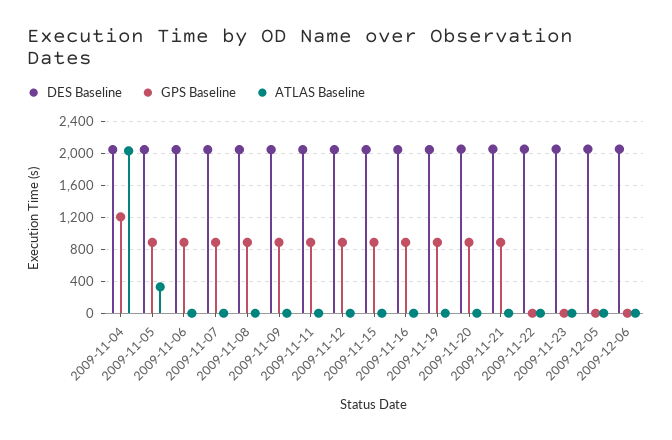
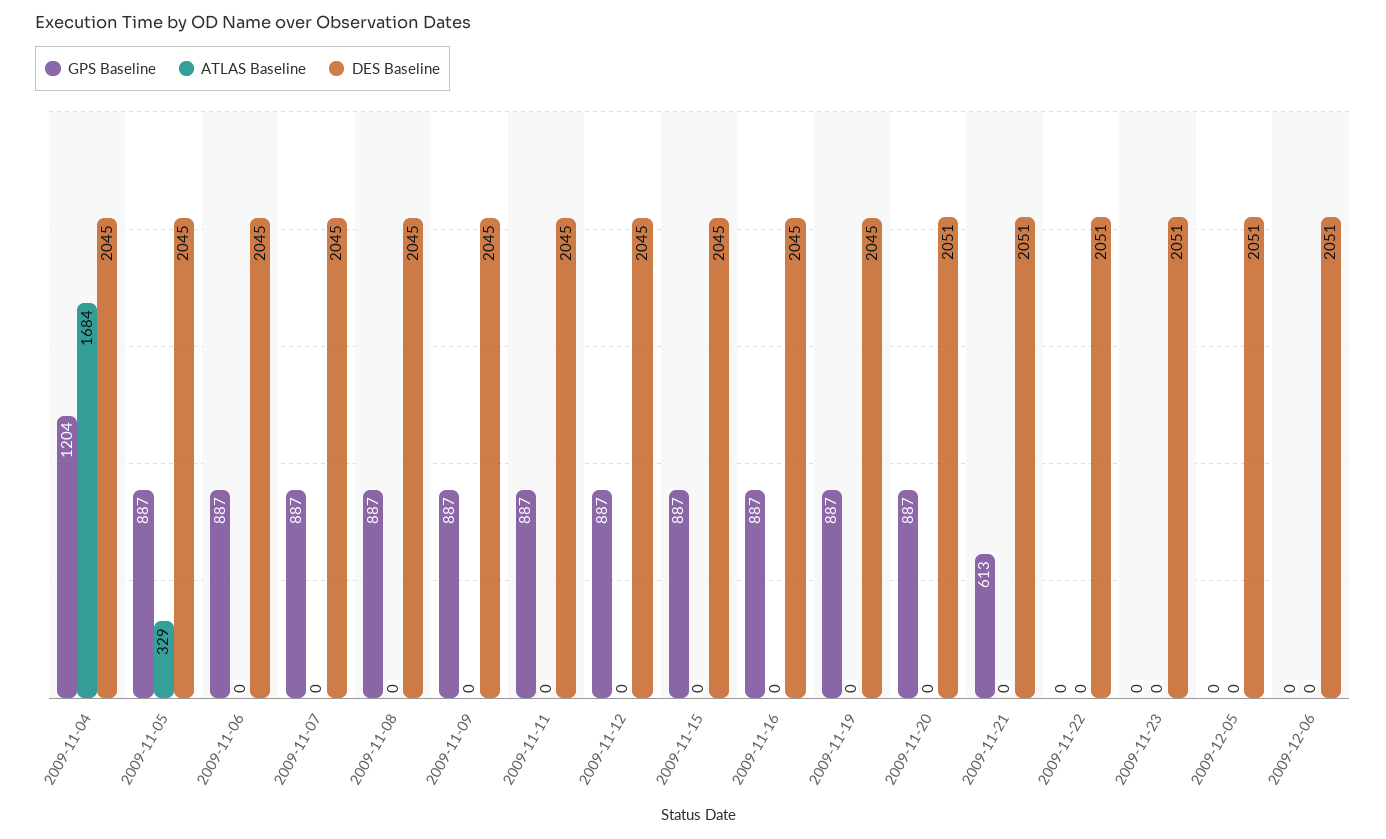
  {
    "DES Baseline": {
      "2009-11-04": 2045,
      "2009-11-05": 2045,
      "2009-11-06": 2045,
      "2009-11-07": 2045,
      "2009-11-08": 2045,
      "2009-11-09": 2045,
      "2009-11-11": 2045,
      "2009-11-12": 2045,
      "2009-11-15": 2045,
      "2009-11-16": 2045,
      "2009-11-19": 2045,
      "2009-11-20": 2051,
      "2009-11-21": 2051,
      "2009-11-22": 2051,
      "2009-11-23": 2051,
      "2009-12-05": 2051,
      "2009-12-06": 2051
    },
    "GPS Baseline": {
      "2009-11-04": 1204,
      "2009-11-05": 887,
      "2009-11-06": 887,
      "2009-11-07": 887,
      "2009-11-08": 887,
      "2009-11-09": 887,
      "2009-11-11": 887,
      "2009-11-12": 887,
      "2009-11-15": 887,
      "2009-11-16": 887,
      "2009-11-19": 887,
      "2009-11-20": 887,
-     "2009-11-21": 900,
+     "2009-11-21": 613,
      "2009-11-22": 0,
      "2009-11-23": 0,
      "2009-12-05": 0,
      "2009-12-06": 0
    },
    "ATLAS Baseline": {
-     "2009-11-04": 2000,
+     "2009-11-04": 1684,
      "2009-11-05": 329,
      "2009-11-06": 0,
      "2009-11-07": 0,
      "2009-11-08": 0,
      "2009-11-09": 0,
      "2009-11-11": 0,
      "2009-11-12": 0,
      "2009-11-15": 0,
      "2009-11-16": 0,
      "2009-11-19": 0,
      "2009-11-20": 0,
      "2009-11-21": 0,
      "2009-11-22": 0,
      "2009-11-23": 0,
      "2009-12-05": 0,
      "2009-12-06": 0
    }
  }

